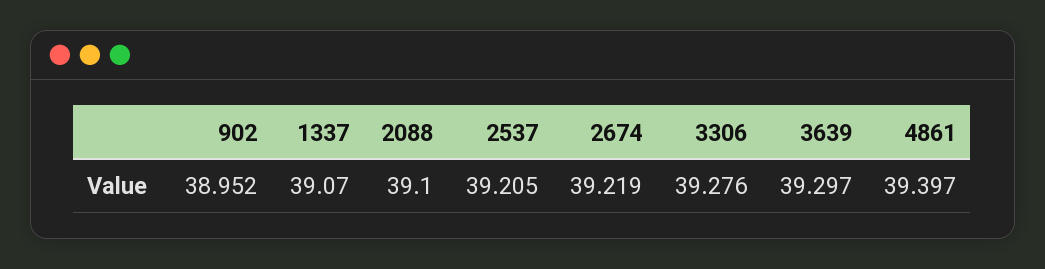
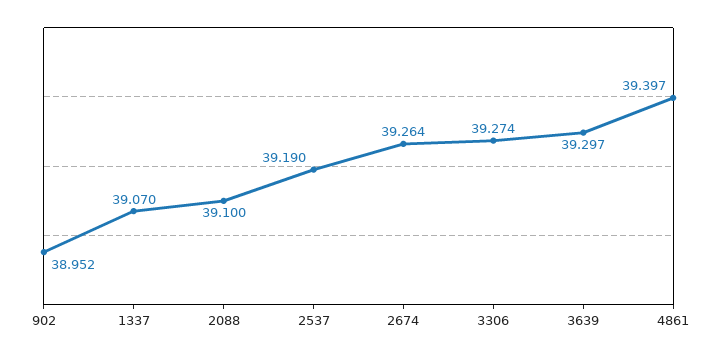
  {
    "902": 38.952,
    "1337": 39.07,
    "2088": 39.1,
-   "2537": 39.205,
+   "2537": 39.19,
-   "2674": 39.219,
+   "2674": 39.264,
-   "3306": 39.276,
+   "3306": 39.274,
    "3639": 39.297,
    "4861": 39.397
  }

